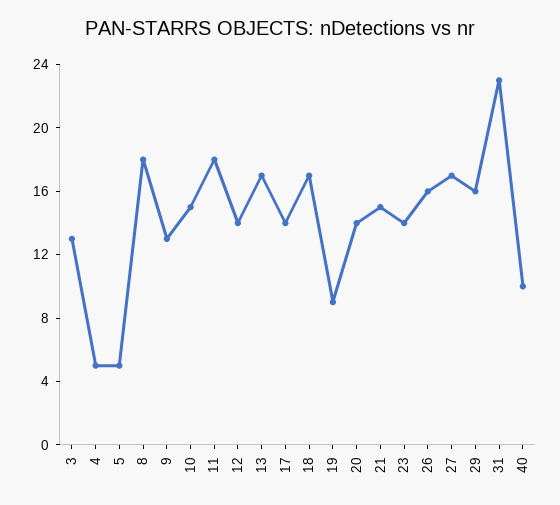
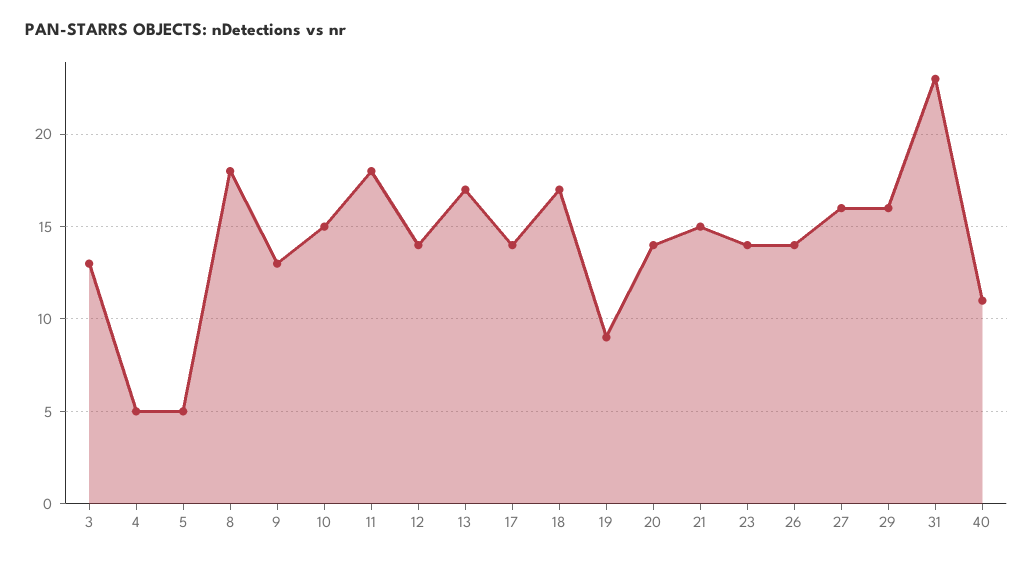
  {
    "3": 13,
    "4": 5,
    "5": 5,
    "8": 18,
    "9": 13,
    "10": 15,
    "11": 18,
    "12": 14,
    "13": 17,
    "17": 14,
    "18": 17,
    "19": 9,
    "20": 14,
    "21": 15,
    "23": 14,
-   "26": 16,
+   "26": 14,
-   "27": 17,
+   "27": 16,
    "29": 16,
    "31": 23,
-   "40": 10
+   "40": 11
  }

